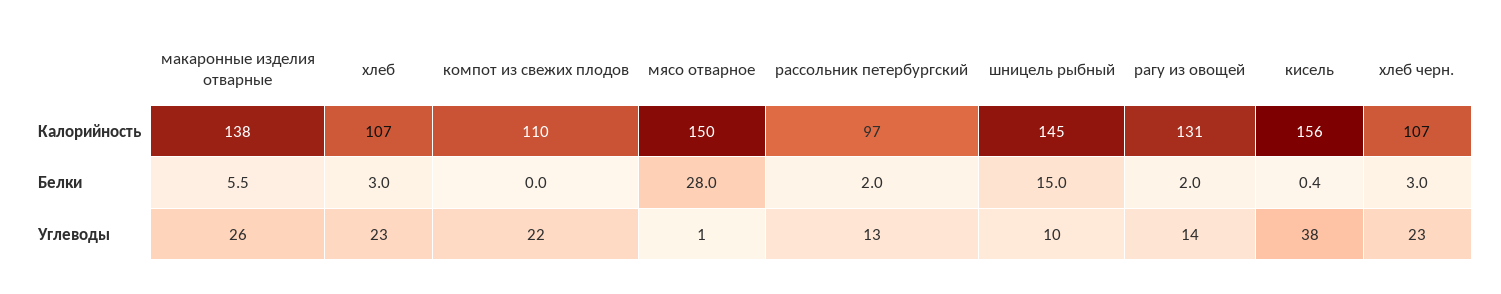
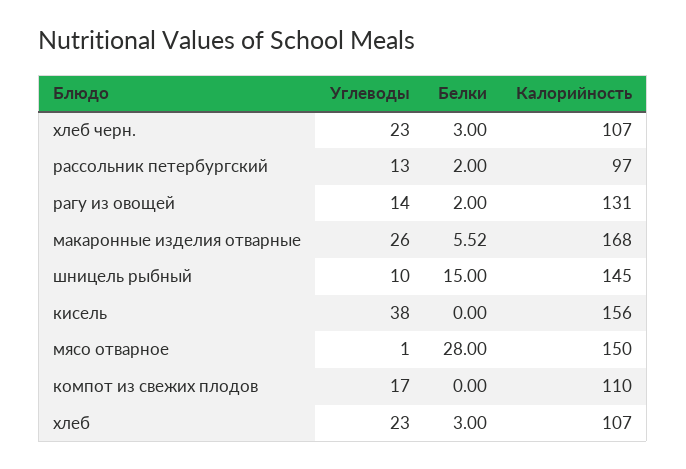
  {
    "макаронные изделия отварные": {
-     "Калорийность": 138,
+     "Калорийность": 168,
      "Белки": 5.52,
      "Углеводы": 26
    },
    "хлеб": {
      "Калорийность": 107,
      "Белки": 3,
      "Углеводы": 23
    },
    "компот из свежих плодов": {
      "Калорийность": 110,
      "Белки": 0,
-     "Углеводы": 22
+     "Углеводы": 17
    },
    "мясо отварное": {
      "Калорийность": 150,
      "Белки": 28,
      "Углеводы": 1
    },
    "рассольник петербургский": {
      "Калорийность": 97,
      "Белки": 2,
      "Углеводы": 13
    },
    "шницель рыбный": {
      "Калорийность": 145,
      "Белки": 15,
      "Углеводы": 10
    },
    "рагу из овощей": {
      "Калорийность": 131,
      "Белки": 2,
      "Углеводы": 14
    },
    "кисель": {
      "Калорийность": 156,
-     "Белки": 0.4,
+     "Белки": 0,
      "Углеводы": 38
    },
    "хлеб черн.": {
      "Калорийность": 107,
      "Белки": 3,
      "Углеводы": 23
    }
  }

